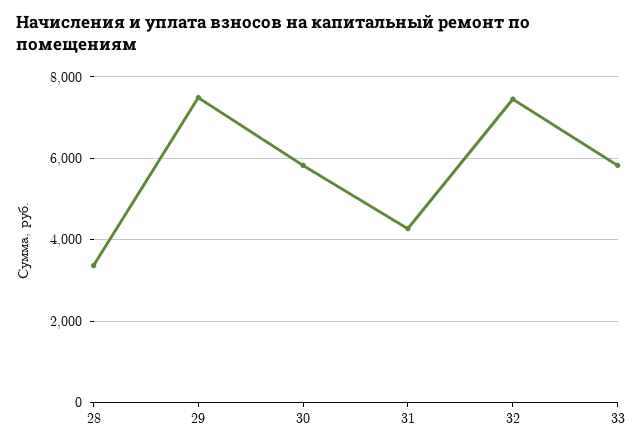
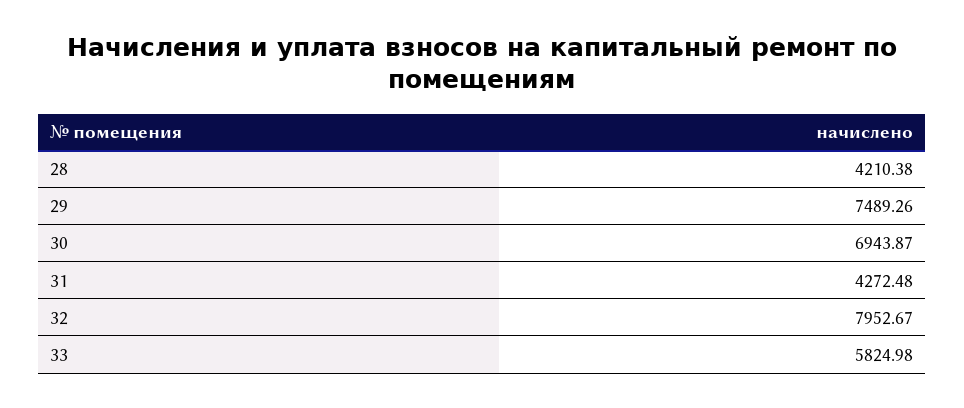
  {
-   "28": 3400,
+   "28": 4210.38,
    "29": 7489.26,
-   "30": 5800,
+   "30": 6943.87,
    "31": 4272.48,
-   "32": 7400,
+   "32": 7952.67,
    "33": 5824.98
  }

